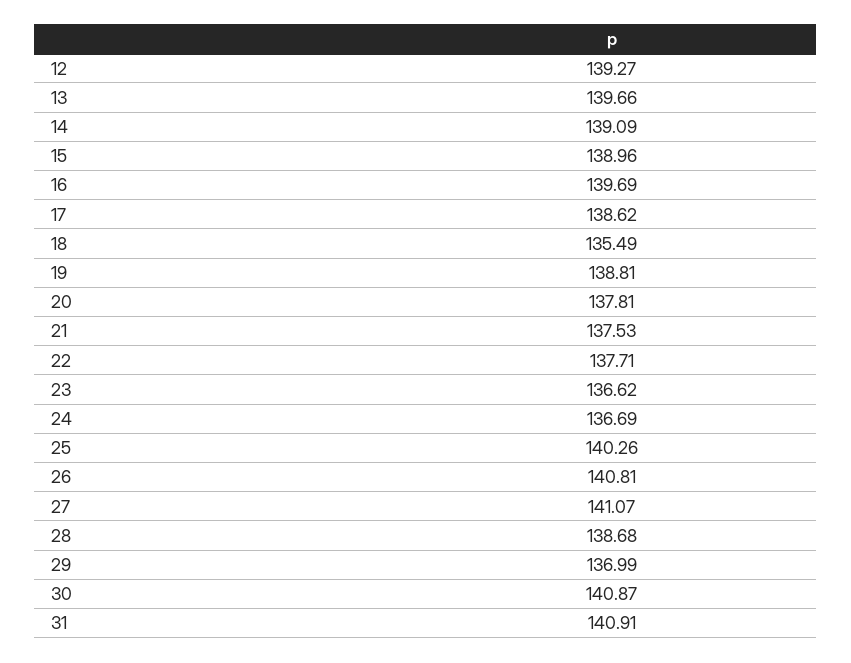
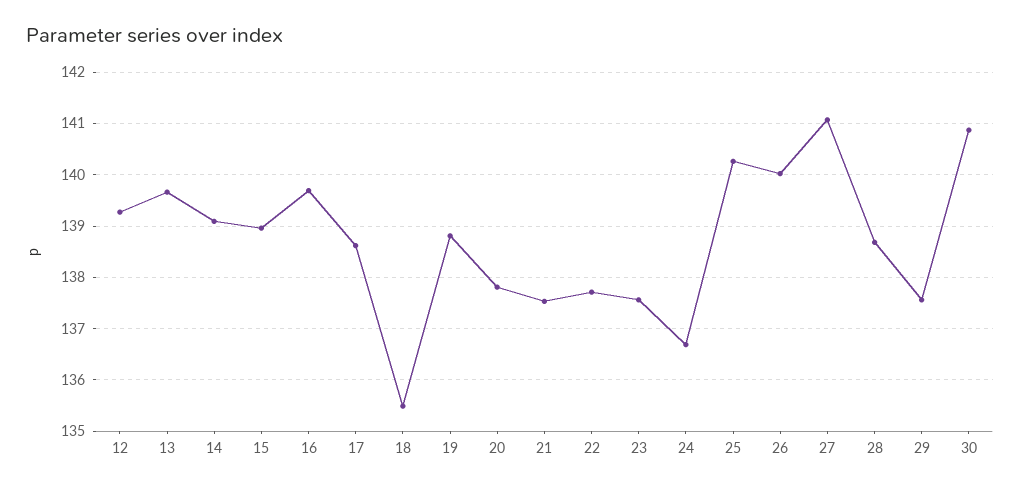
  {
    "12": 139.27,
    "13": 139.66,
    "14": 139.09,
    "15": 138.96,
    "16": 139.69,
    "17": 138.62,
    "18": 135.49,
    "19": 138.81,
    "20": 137.81,
    "21": 137.53,
    "22": 137.71,
-   "23": 136.62,
+   "23": 137.6,
    "24": 136.69,
    "25": 140.26,
-   "26": 140.81,
+   "26": 140,
    "27": 141.07,
    "28": 138.68,
-   "29": 136.99,
+   "29": 137.6,
-   "30": 140.87,
+   "30": 140.87
-   "31": 140.91
  }

